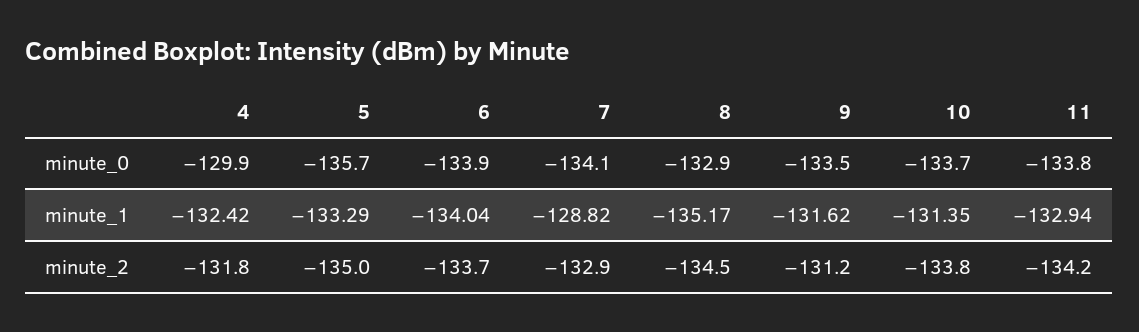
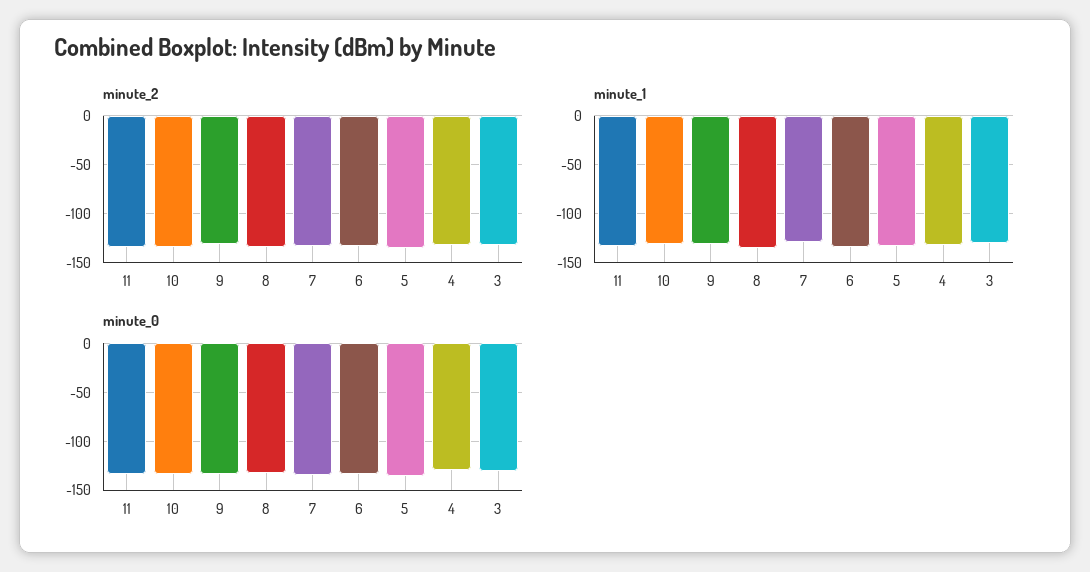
  {
    "minute_0": {
      "4": -129.9,
      "5": -135.7,
      "6": -133.9,
      "7": -134.1,
      "8": -132.9,
      "9": -133.5,
      "10": -133.7,
-     "11": -133.8
+     "11": -133.8,
+     "3": -130
    },
    "minute_1": {
      "4": -132.42,
      "5": -133.29,
      "6": -134.04,
      "7": -128.82,
      "8": -135.17,
      "9": -131.62,
      "10": -131.35,
-     "11": -132.94
+     "11": -132.94,
+     "3": -130
    },
    "minute_2": {
      "4": -131.8,
      "5": -135,
      "6": -133.7,
      "7": -132.9,
      "8": -134.5,
      "9": -131.2,
      "10": -133.8,
-     "11": -134.2
+     "11": -134.2,
+     "3": -130
    }
  }

